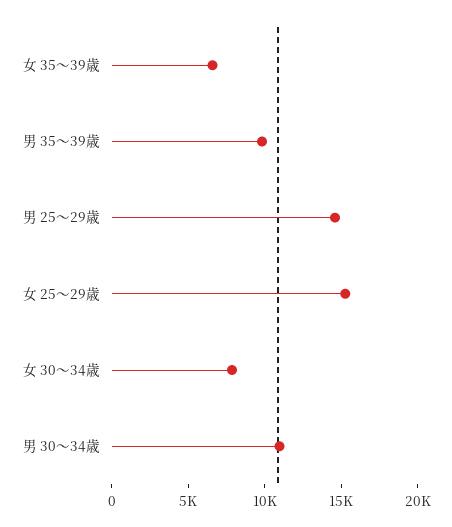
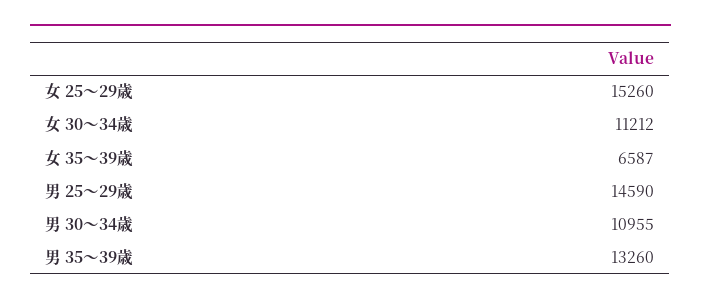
  {
    "女 35～39歳": 6587,
-   "男 35～39歳": 10000,
+   "男 35～39歳": 13260,
    "男 25～29歳": 14590,
    "女 25～29歳": 15260,
-   "女 30～34歳": 8000,
+   "女 30～34歳": 11212,
    "男 30～34歳": 10955
  }

